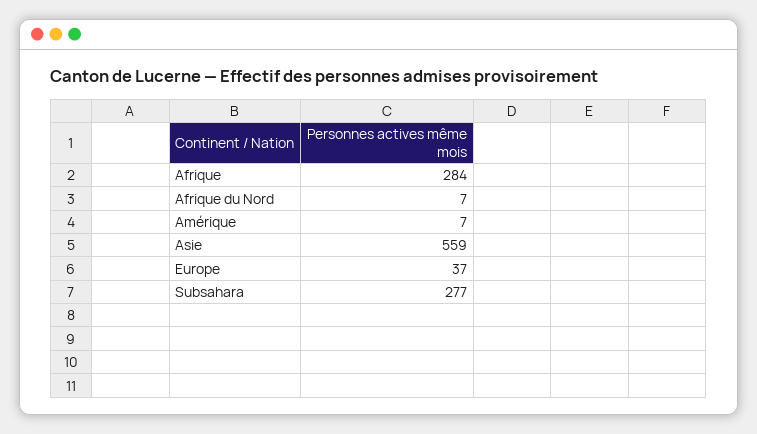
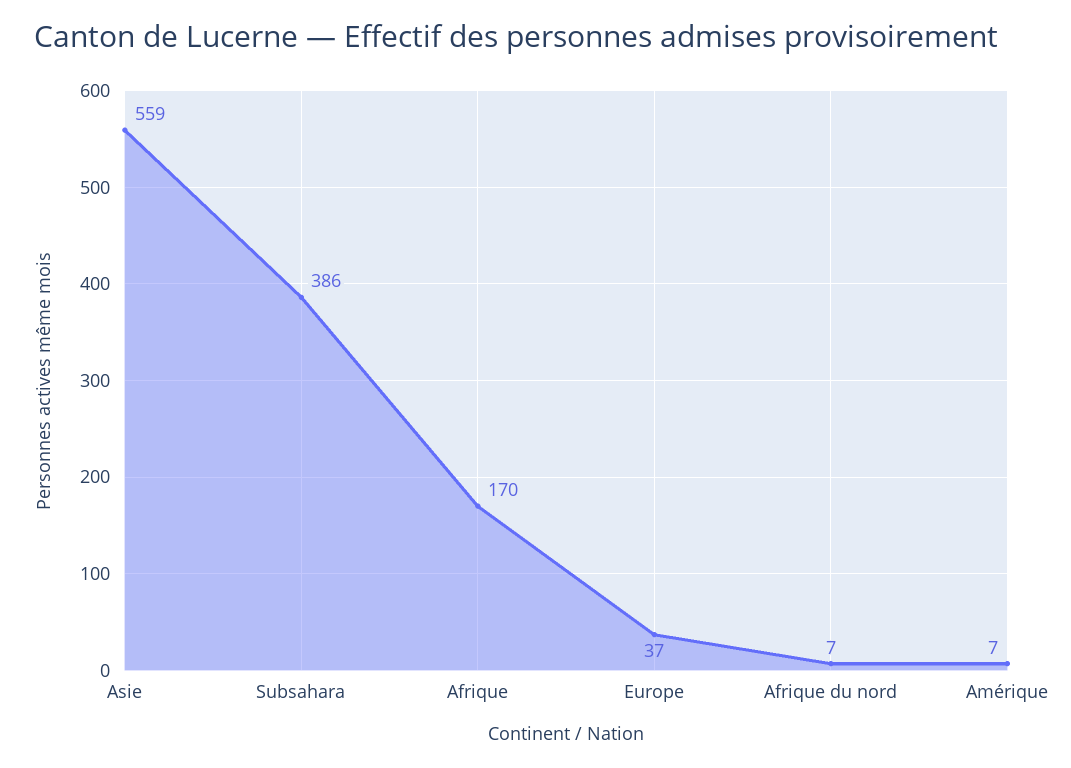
  {
-   "Afrique": 284,
+   "Afrique": 170,
    "Afrique du Nord": 7,
    "Amérique": 7,
    "Asie": 559,
    "Europe": 37,
-   "Subsahara": 277
+   "Subsahara": 386
  }

